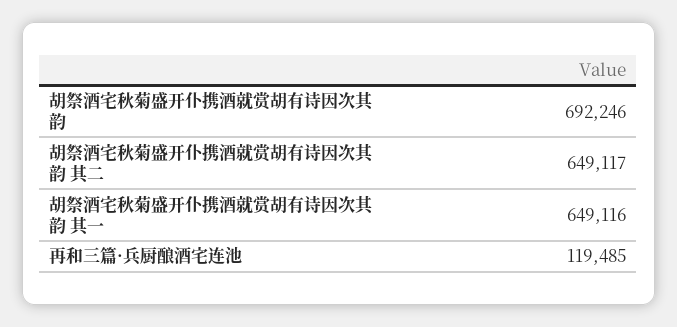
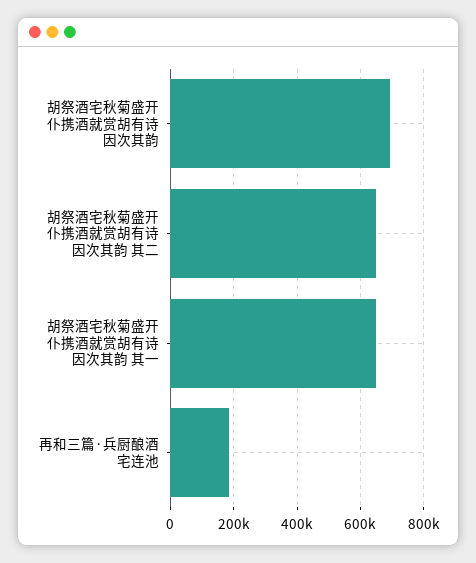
  {
    "胡祭酒宅秋菊盛开仆携酒就赏胡有诗因次其韵": 692246,
    "胡祭酒宅秋菊盛开仆携酒就赏胡有诗因次其韵 其二": 649117,
    "胡祭酒宅秋菊盛开仆携酒就赏胡有诗因次其韵 其一": 649116,
-   "再和三篇·兵厨酿酒宅连池": 119485
+   "再和三篇·兵厨酿酒宅连池": 180000
  }

